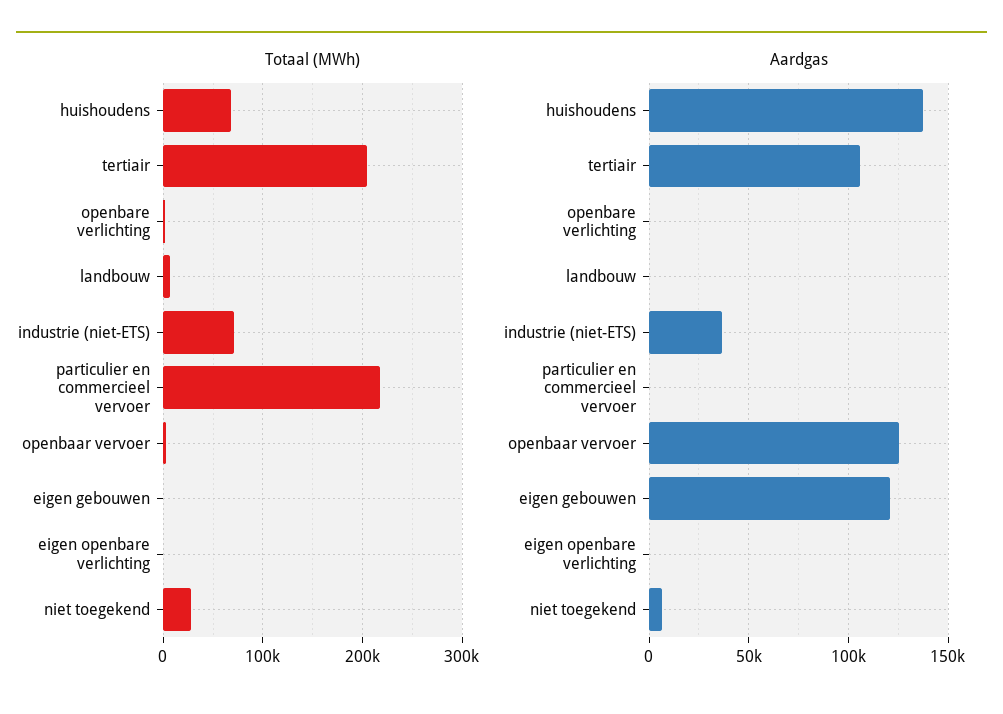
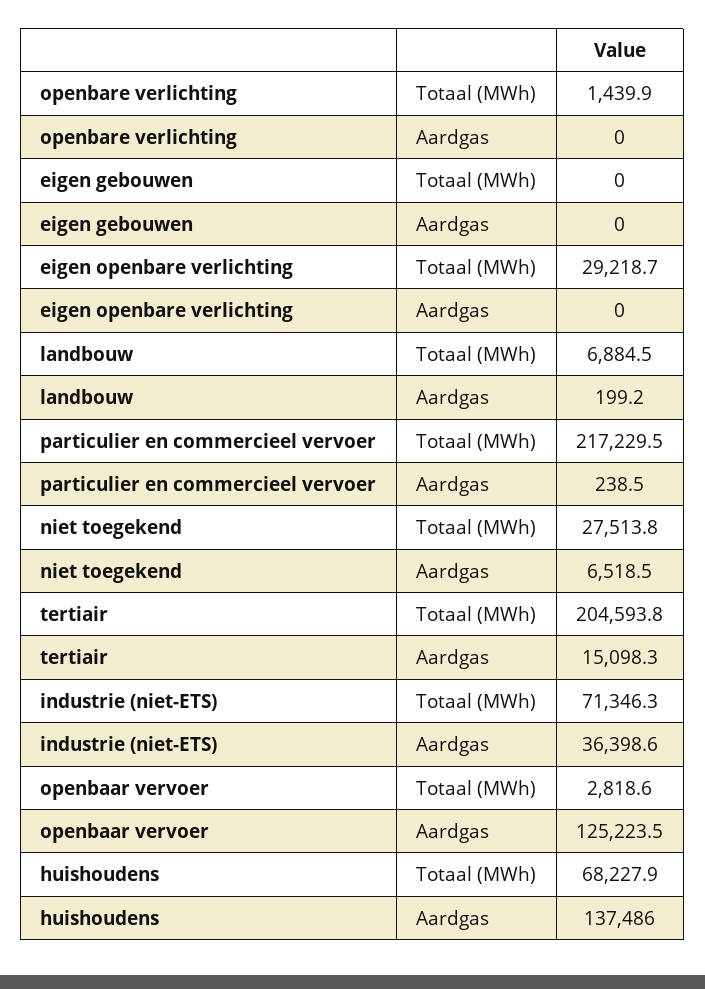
  {
    "Totaal (MWh)": {
      "huishoudens": 68227.9,
      "tertiair": 204593.8,
      "openbare verlichting": 1439.9,
      "landbouw": 6884.5,
      "industrie (niet-ETS)": 71346.3,
      "particulier en commercieel vervoer": 217229.5,
      "openbaar vervoer": 2818.6,
      "eigen gebouwen": 0,
-     "eigen openbare verlichting": 0,
+     "eigen openbare verlichting": 29218.7,
      "niet toegekend": 27513.8
    },
    "Aardgas": {
      "huishoudens": 137486,
-     "tertiair": 105000,
+     "tertiair": 15098.3,
      "openbare verlichting": 0,
      "landbouw": 199.2,
      "industrie (niet-ETS)": 36398.6,
      "particulier en commercieel vervoer": 238.5,
      "openbaar vervoer": 125223.5,
-     "eigen gebouwen": 120000,
+     "eigen gebouwen": 0,
      "eigen openbare verlichting": 0,
      "niet toegekend": 6518.5
    }
  }

